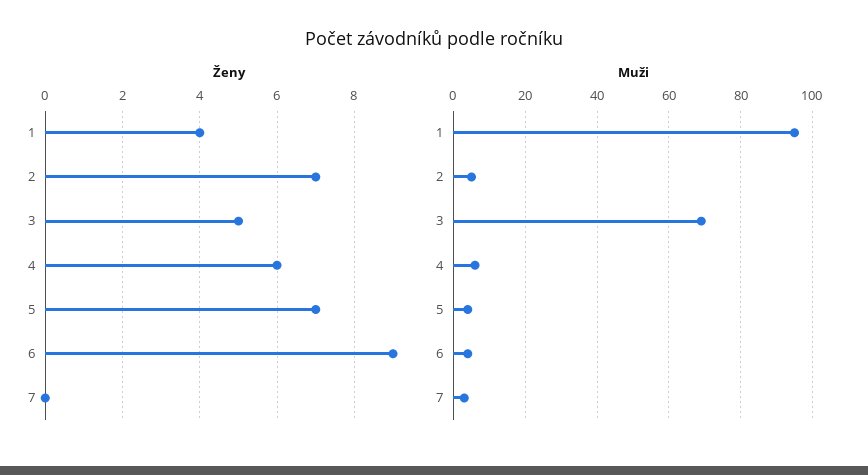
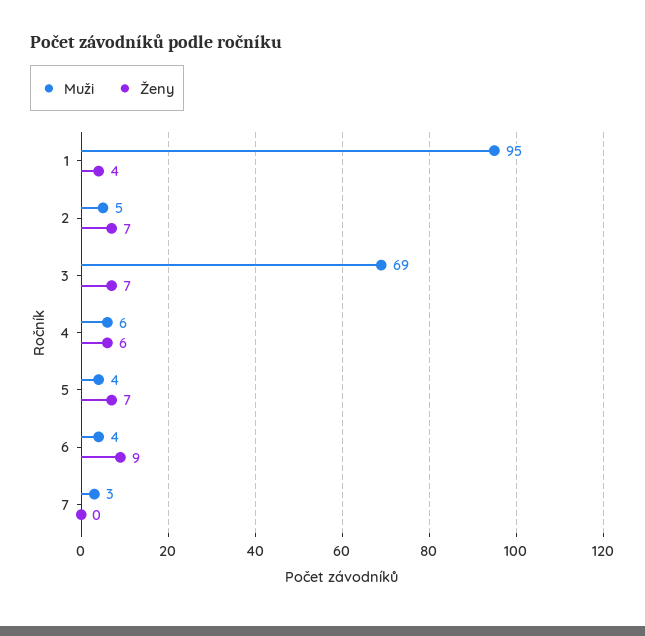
  {
    "Ženy": {
      "1": 4,
      "2": 7,
-     "3": 5,
+     "3": 7,
      "4": 6,
      "5": 7,
      "6": 9,
      "7": 0
    },
    "Muži": {
      "1": 95,
      "2": 5,
      "3": 69,
      "4": 6,
      "5": 4,
      "6": 4,
      "7": 3
    }
  }

